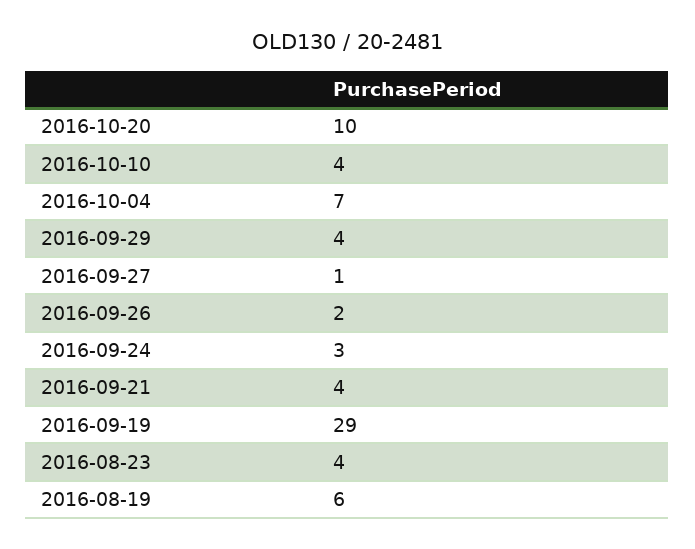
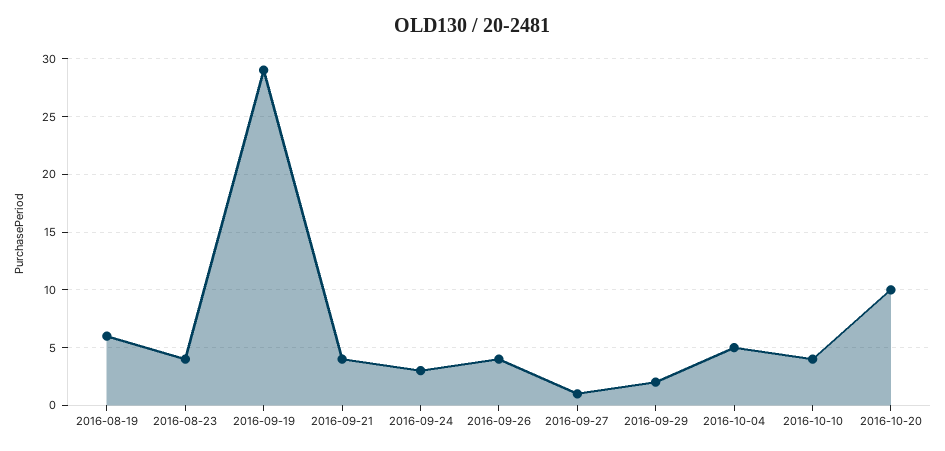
  {
    "2016-10-20": 10,
    "2016-10-10": 4,
-   "2016-10-04": 7,
+   "2016-10-04": 5,
-   "2016-09-29": 4,
+   "2016-09-29": 2,
    "2016-09-27": 1,
-   "2016-09-26": 2,
+   "2016-09-26": 4,
    "2016-09-24": 3,
    "2016-09-21": 4,
    "2016-09-19": 29,
    "2016-08-23": 4,
    "2016-08-19": 6
  }

